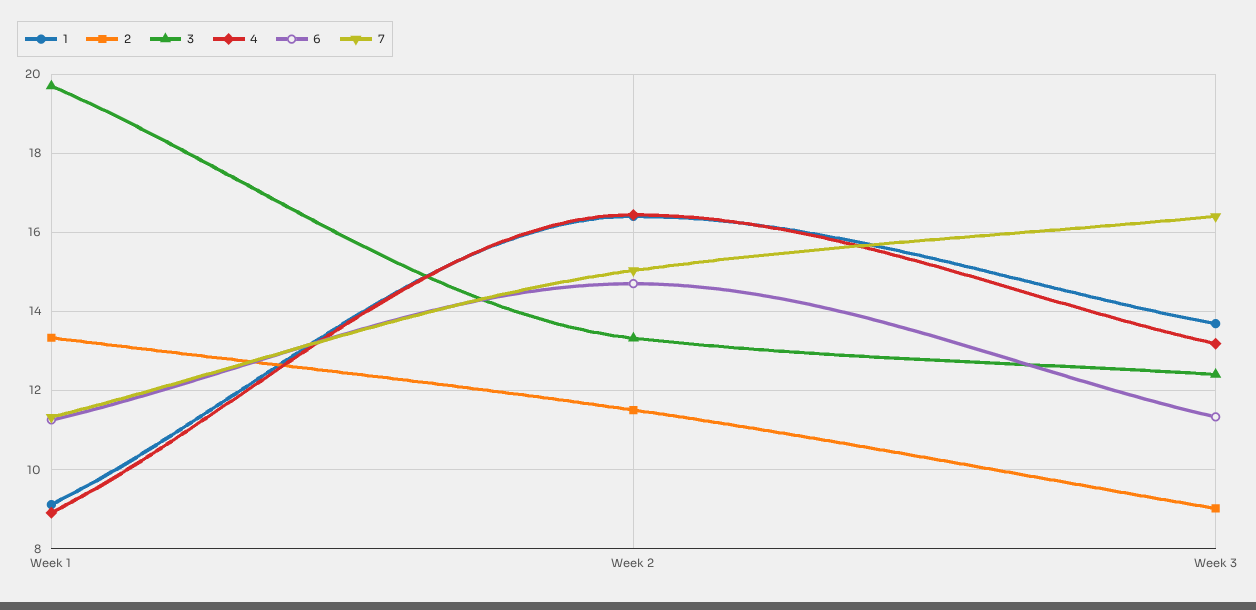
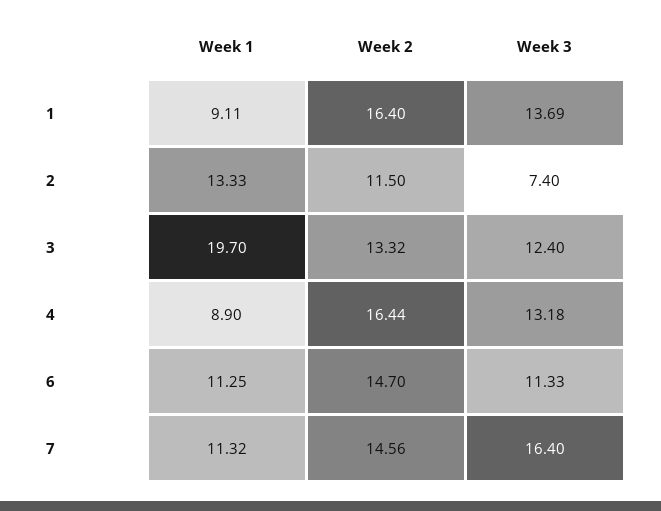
  {
    "1": {
      "Week 1": 9.11,
      "Week 2": 16.4,
      "Week 3": 13.69
    },
    "2": {
      "Week 1": 13.33,
      "Week 2": 11.5,
-     "Week 3": 9
+     "Week 3": 7.4
    },
    "3": {
      "Week 1": 19.7,
      "Week 2": 13.32,
      "Week 3": 12.4
    },
    "4": {
      "Week 1": 8.9,
      "Week 2": 16.44,
      "Week 3": 13.18
    },
    "6": {
      "Week 1": 11.25,
      "Week 2": 14.7,
      "Week 3": 11.33
    },
    "7": {
      "Week 1": 11.32,
-     "Week 2": 15,
+     "Week 2": 14.56,
      "Week 3": 16.4
    }
  }

